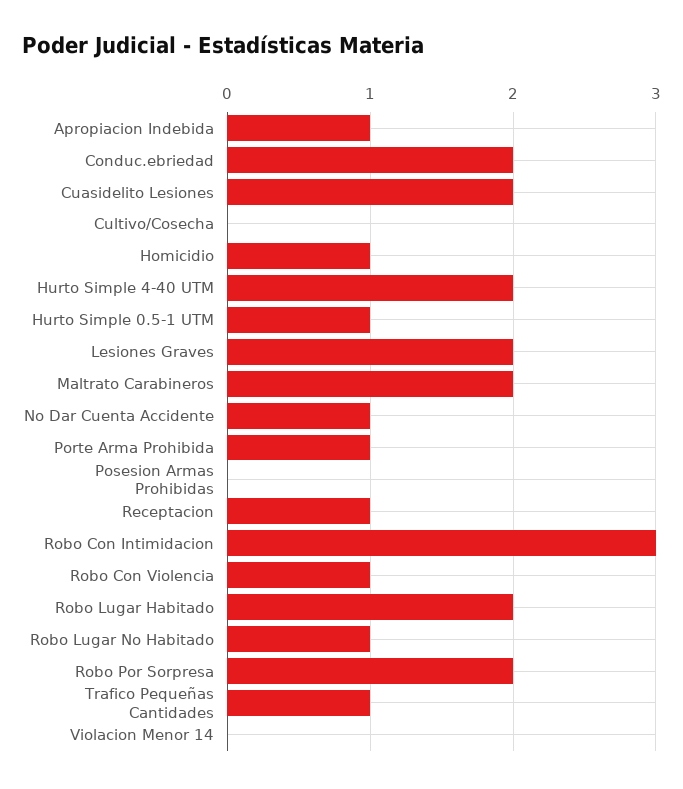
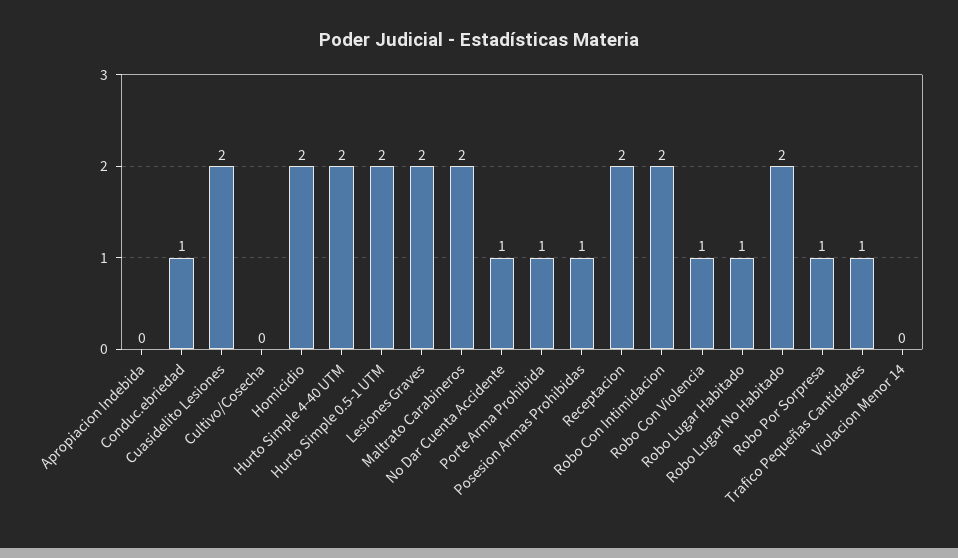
  {
-   "Apropiacion Indebida": 1,
+   "Apropiacion Indebida": 0,
-   "Conduc.ebriedad": 2,
+   "Conduc.ebriedad": 1,
    "Cuasidelito Lesiones": 2,
    "Cultivo/Cosecha": 0,
-   "Homicidio": 1,
+   "Homicidio": 2,
    "Hurto Simple 4-40 UTM": 2,
-   "Hurto Simple 0.5-1 UTM": 1,
+   "Hurto Simple 0.5-1 UTM": 2,
    "Lesiones Graves": 2,
    "Maltrato Carabineros": 2,
    "No Dar Cuenta Accidente": 1,
    "Porte Arma Prohibida": 1,
-   "Posesion Armas Prohibidas": 0,
+   "Posesion Armas Prohibidas": 1,
-   "Receptacion": 1,
+   "Receptacion": 2,
-   "Robo Con Intimidacion": 3,
+   "Robo Con Intimidacion": 2,
    "Robo Con Violencia": 1,
-   "Robo Lugar Habitado": 2,
+   "Robo Lugar Habitado": 1,
-   "Robo Lugar No Habitado": 1,
+   "Robo Lugar No Habitado": 2,
-   "Robo Por Sorpresa": 2,
+   "Robo Por Sorpresa": 1,
    "Trafico Pequeñas Cantidades": 1,
    "Violacion Menor 14": 0
  }

